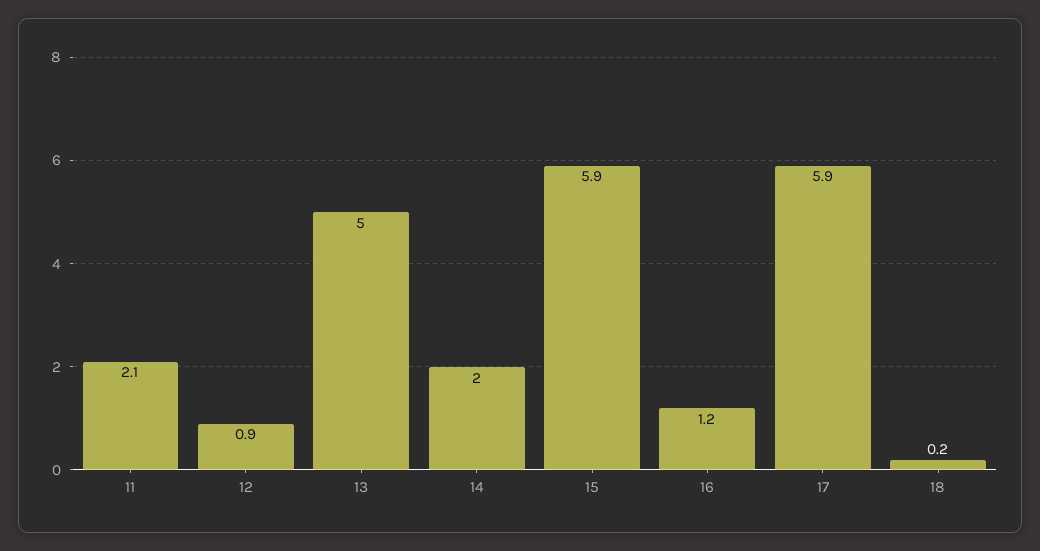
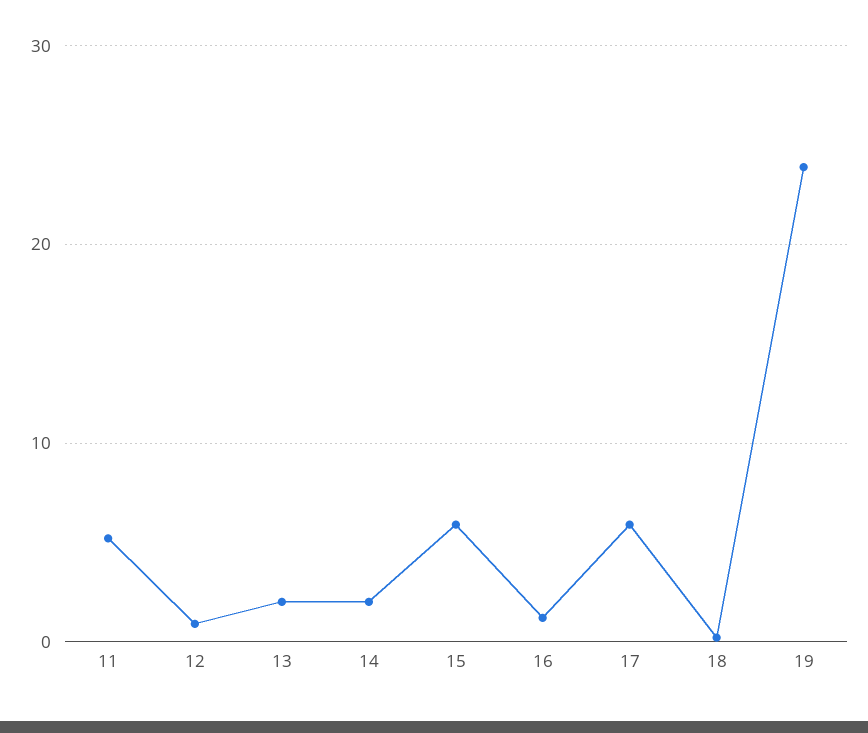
  {
-   "11": 2.1,
+   "11": 5,
    "12": 0.9,
-   "13": 5,
+   "13": 2,
    "14": 2,
    "15": 5.9,
    "16": 1.2,
    "17": 5.9,
-   "18": 0.2
+   "18": 0.2,
+   "19": 24
  }

